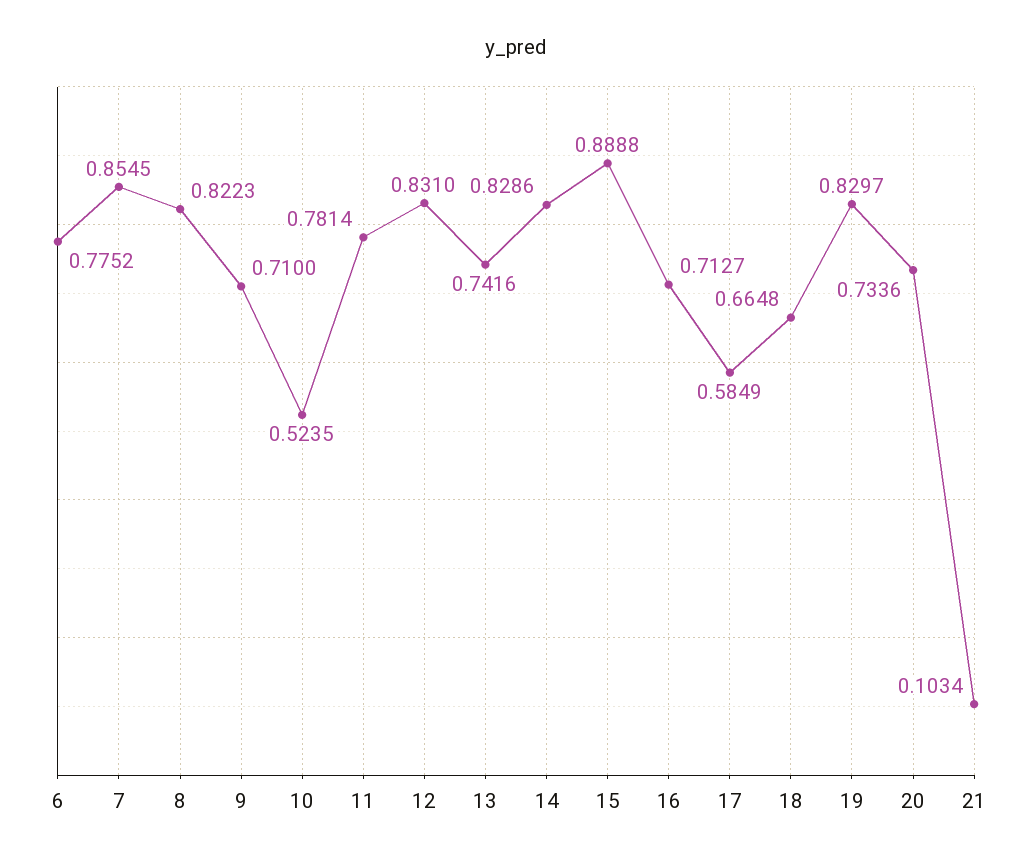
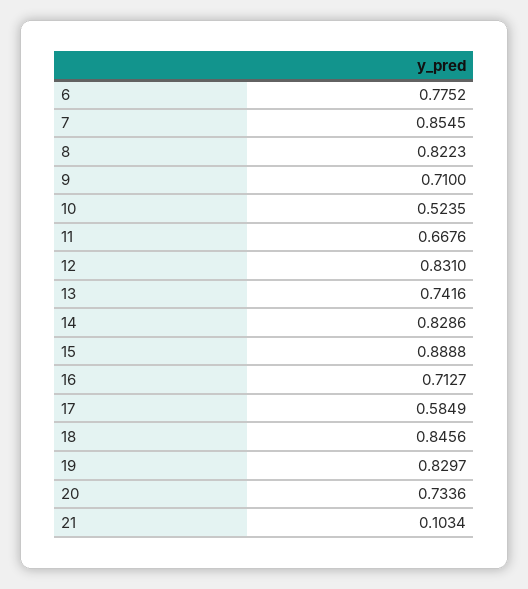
  {
    "6": 0.7752,
    "7": 0.8545,
    "8": 0.8223,
    "9": 0.71,
    "10": 0.5235,
-   "11": 0.7814,
+   "11": 0.6676,
    "12": 0.831,
    "13": 0.7416,
    "14": 0.8286,
    "15": 0.8888,
    "16": 0.7127,
    "17": 0.5849,
-   "18": 0.6648,
+   "18": 0.8456,
    "19": 0.8297,
    "20": 0.7336,
    "21": 0.1034
  }

